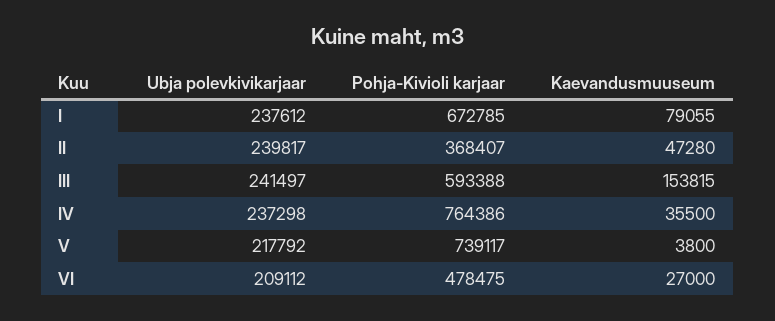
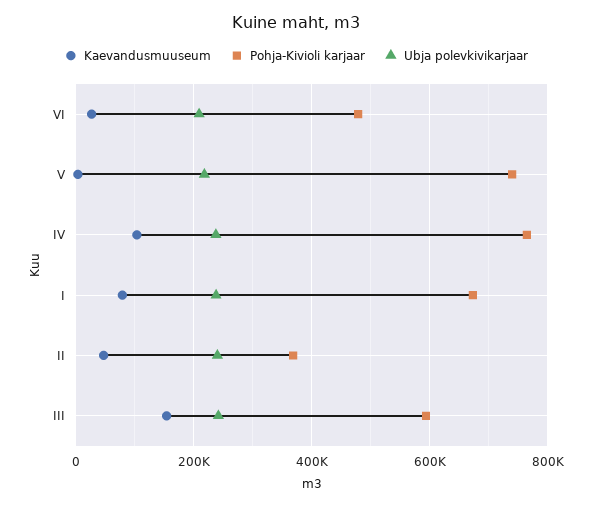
  {
    "Ubja polevkivikarjaar": {
      "I": 237612,
      "II": 239817,
      "III": 241497,
      "IV": 237298,
      "V": 217792,
      "VI": 209112
    },
    "Pohja-Kivioli karjaar": {
      "I": 672785,
      "II": 368407,
      "III": 593388,
      "IV": 764386,
      "V": 739117,
      "VI": 478475
    },
    "Kaevandusmuuseum": {
      "I": 79055,
      "II": 47280,
      "III": 153815,
-     "IV": 35500,
+     "IV": 100000,
      "V": 3800,
      "VI": 27000
    }
  }

